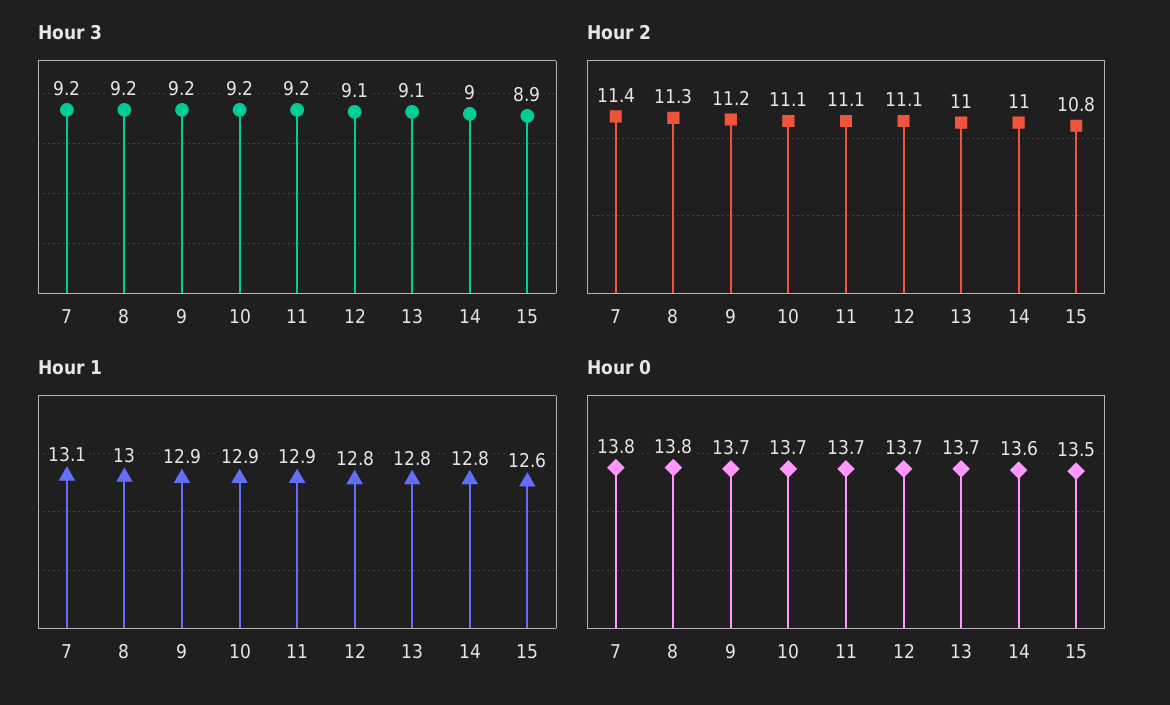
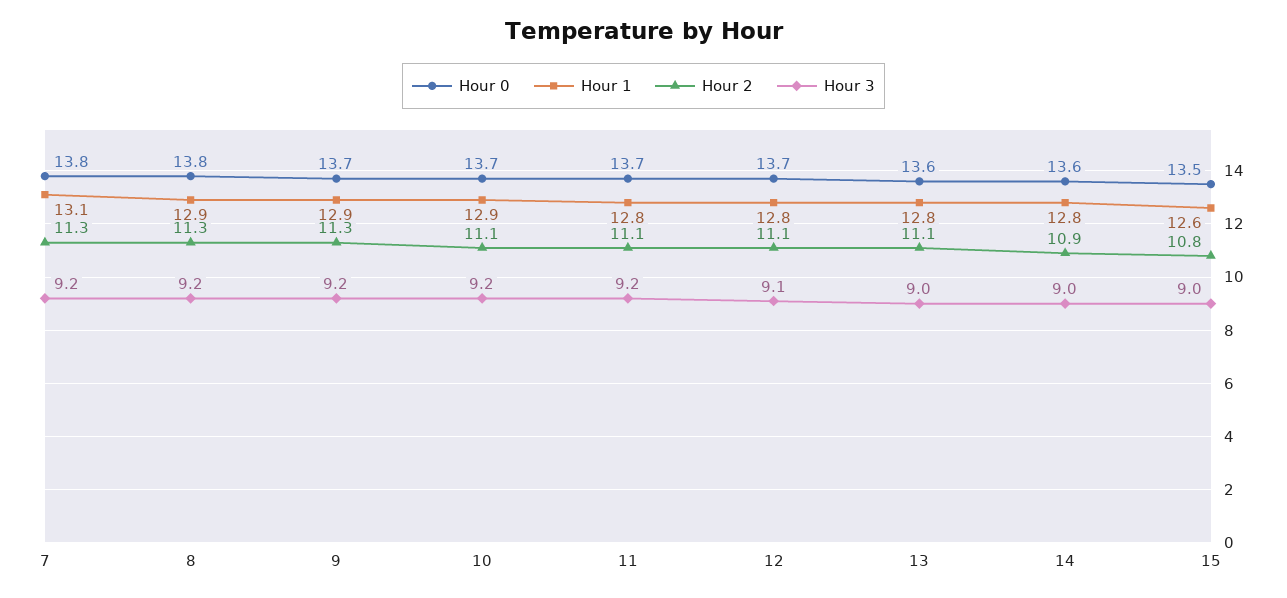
  {
    "Hour 3": {
      "7": 9.2,
      "8": 9.2,
      "9": 9.2,
      "10": 9.2,
      "11": 9.2,
      "12": 9.1,
-     "13": 9.1,
+     "13": 9,
      "14": 9,
-     "15": 8.9
+     "15": 9
    },
    "Hour 2": {
-     "7": 11.4,
+     "7": 11.3,
      "8": 11.3,
-     "9": 11.2,
+     "9": 11.3,
      "10": 11.1,
      "11": 11.1,
      "12": 11.1,
-     "13": 11,
+     "13": 11.1,
-     "14": 11,
+     "14": 10.9,
      "15": 10.8
    },
    "Hour 1": {
      "7": 13.1,
-     "8": 13,
+     "8": 12.9,
      "9": 12.9,
      "10": 12.9,
-     "11": 12.9,
+     "11": 12.8,
      "12": 12.8,
      "13": 12.8,
      "14": 12.8,
      "15": 12.6
    },
    "Hour 0": {
      "7": 13.8,
      "8": 13.8,
      "9": 13.7,
      "10": 13.7,
      "11": 13.7,
      "12": 13.7,
-     "13": 13.7,
+     "13": 13.6,
      "14": 13.6,
      "15": 13.5
    }
  }

